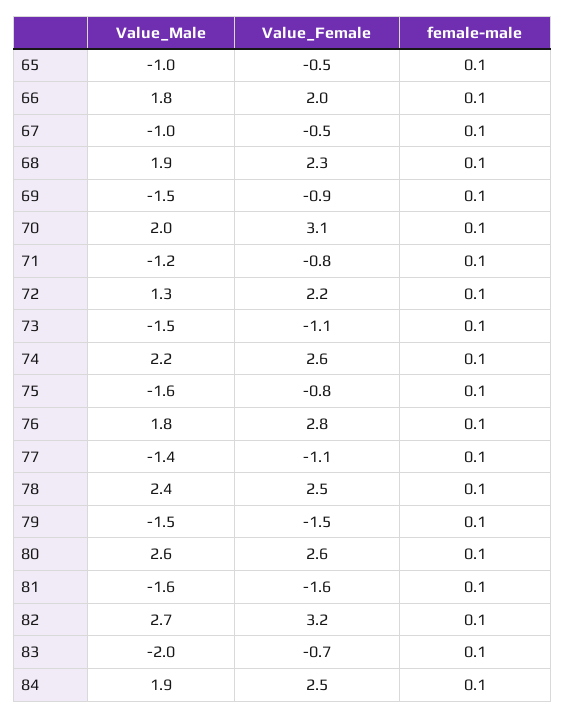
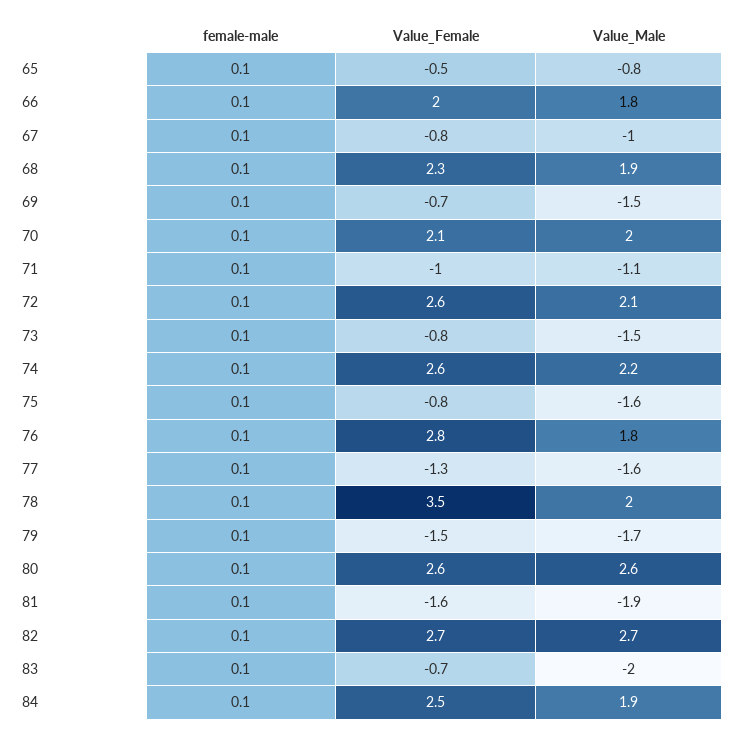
  {
    "Value_Male": {
-     "65": -1,
+     "65": -0.8,
      "66": 1.8,
      "67": -1,
      "68": 1.9,
      "69": -1.5,
      "70": 2,
-     "71": -1.2,
+     "71": -1.1,
-     "72": 1.3,
+     "72": 2.1,
      "73": -1.5,
      "74": 2.2,
      "75": -1.6,
      "76": 1.8,
-     "77": -1.4,
+     "77": -1.6,
-     "78": 2.4,
+     "78": 2,
-     "79": -1.5,
+     "79": -1.7,
      "80": 2.6,
-     "81": -1.6,
+     "81": -1.9,
      "82": 2.7,
      "83": -2,
      "84": 1.9
    },
    "Value_Female": {
      "65": -0.5,
      "66": 2,
-     "67": -0.5,
+     "67": -0.8,
      "68": 2.3,
-     "69": -0.9,
+     "69": -0.7,
-     "70": 3.1,
+     "70": 2.1,
-     "71": -0.8,
+     "71": -1,
-     "72": 2.2,
+     "72": 2.6,
-     "73": -1.1,
+     "73": -0.8,
      "74": 2.6,
      "75": -0.8,
      "76": 2.8,
-     "77": -1.1,
+     "77": -1.3,
-     "78": 2.5,
+     "78": 3.5,
      "79": -1.5,
      "80": 2.6,
      "81": -1.6,
-     "82": 3.2,
+     "82": 2.7,
      "83": -0.7,
      "84": 2.5
    },
    "female-male": {
      "65": 0.1,
      "66": 0.1,
      "67": 0.1,
      "68": 0.1,
      "69": 0.1,
      "70": 0.1,
      "71": 0.1,
      "72": 0.1,
      "73": 0.1,
      "74": 0.1,
      "75": 0.1,
      "76": 0.1,
      "77": 0.1,
      "78": 0.1,
      "79": 0.1,
      "80": 0.1,
      "81": 0.1,
      "82": 0.1,
      "83": 0.1,
      "84": 0.1
    }
  }

